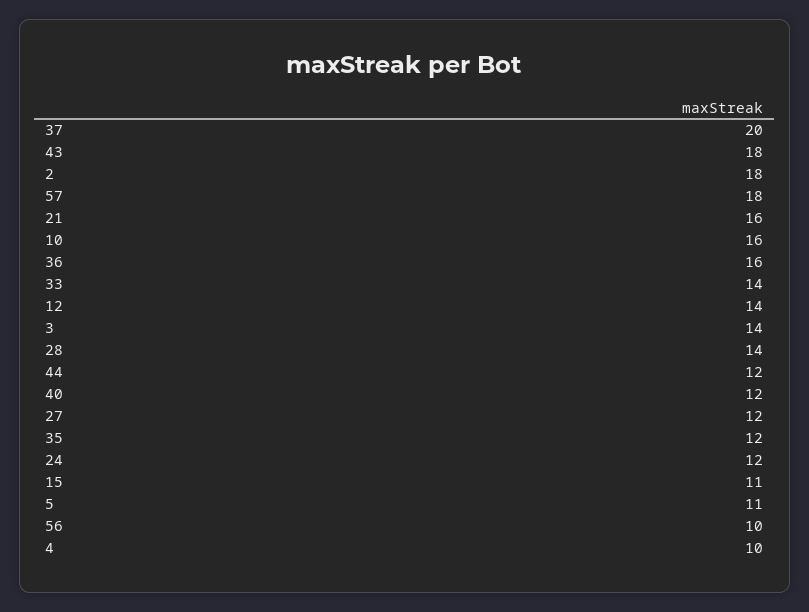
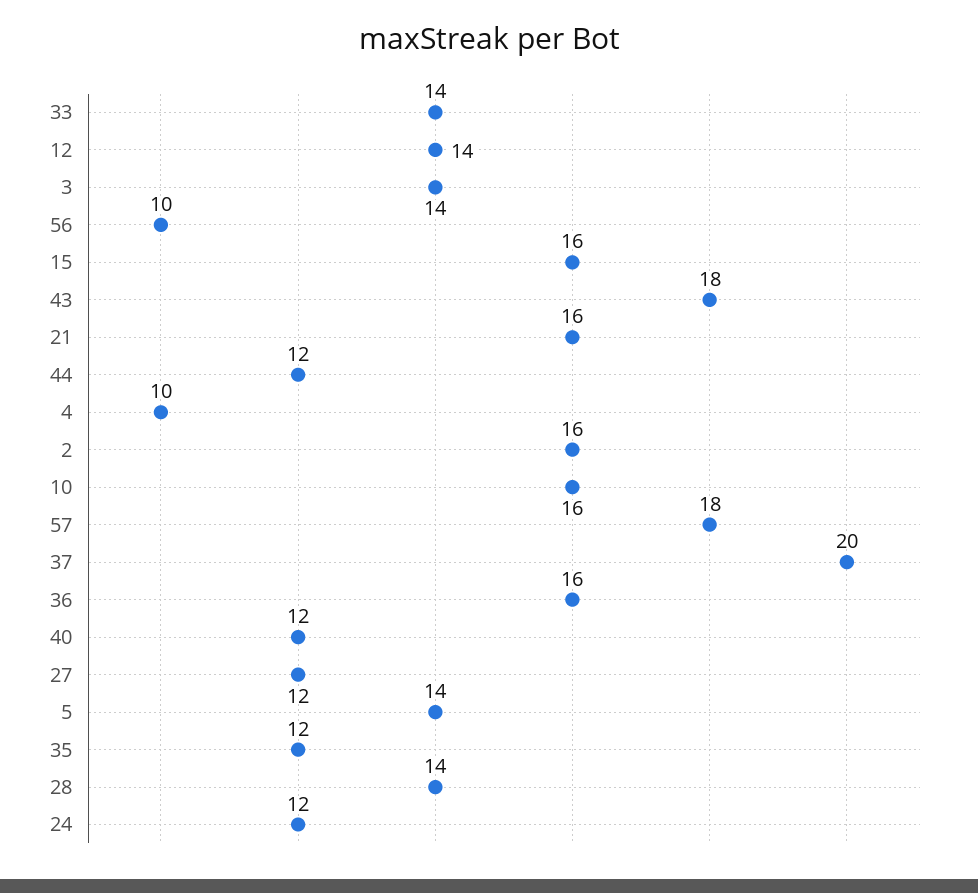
  {
    "37": 20,
    "43": 18,
-   "2": 18,
+   "2": 16,
    "57": 18,
    "21": 16,
    "10": 16,
    "36": 16,
    "33": 14,
    "12": 14,
    "3": 14,
    "28": 14,
    "44": 12,
    "40": 12,
    "27": 12,
    "35": 12,
    "24": 12,
-   "15": 11,
+   "15": 16,
-   "5": 11,
+   "5": 14,
    "56": 10,
    "4": 10
  }

